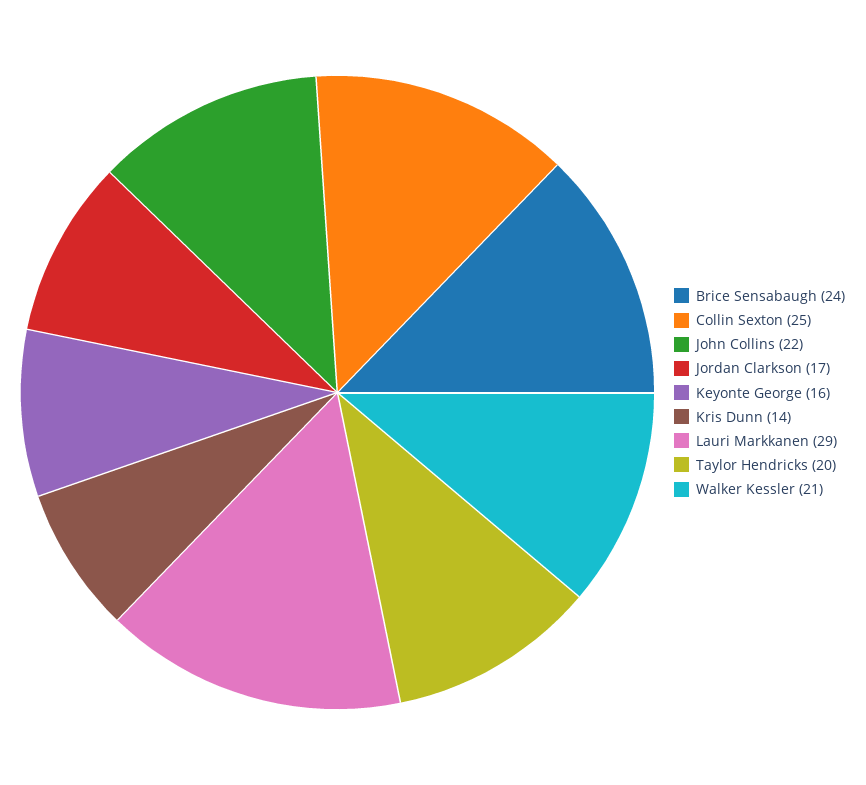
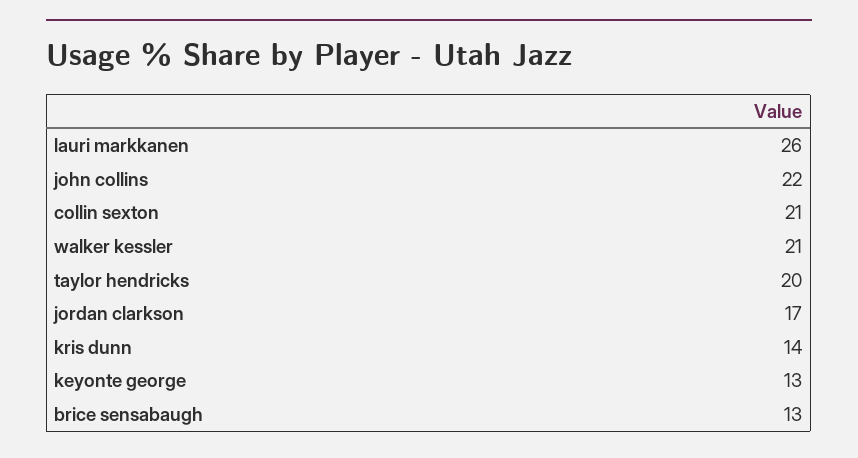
  {
-   "Brice Sensabaugh": 24,
+   "Brice Sensabaugh": 13,
-   "Collin Sexton": 25,
+   "Collin Sexton": 21,
    "John Collins": 22,
    "Jordan Clarkson": 17,
-   "Keyonte George": 16,
+   "Keyonte George": 13,
    "Kris Dunn": 14,
-   "Lauri Markkanen": 29,
+   "Lauri Markkanen": 26,
    "Taylor Hendricks": 20,
    "Walker Kessler": 21
  }

